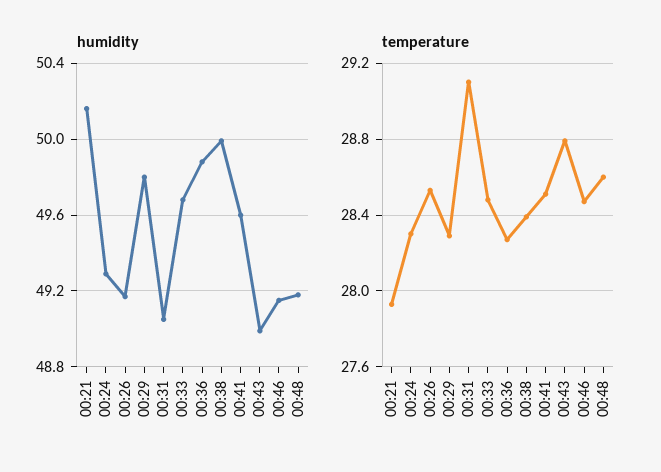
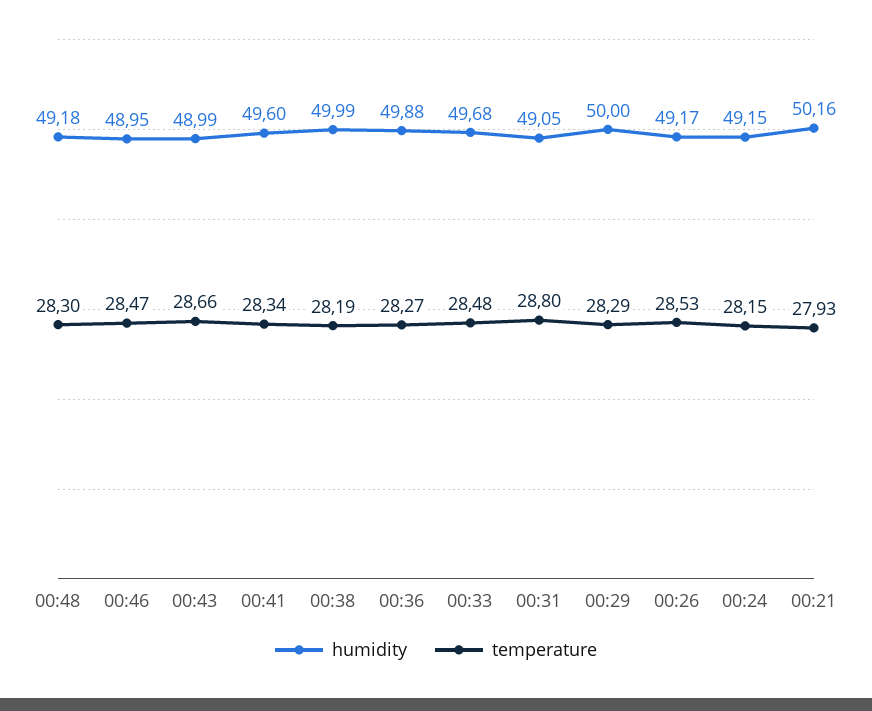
  {
    "humidity": {
      "00:21": 50.16,
-     "00:24": 49.3,
+     "00:24": 49.15,
      "00:26": 49.17,
-     "00:29": 49.8,
+     "00:29": 50,
      "00:31": 49.05,
      "00:33": 49.68,
      "00:36": 49.88,
      "00:38": 49.99,
      "00:41": 49.6,
      "00:43": 48.99,
-     "00:46": 49.15,
+     "00:46": 48.95,
      "00:48": 49.18
    },
    "temperature": {
      "00:21": 27.93,
-     "00:24": 28.3,
+     "00:24": 28.15,
      "00:26": 28.53,
      "00:29": 28.29,
-     "00:31": 29.1,
+     "00:31": 28.8,
      "00:33": 28.48,
      "00:36": 28.27,
-     "00:38": 28.4,
+     "00:38": 28.19,
-     "00:41": 28.5,
+     "00:41": 28.34,
-     "00:43": 28.8,
+     "00:43": 28.66,
      "00:46": 28.47,
-     "00:48": 28.6
+     "00:48": 28.3
    }
  }

